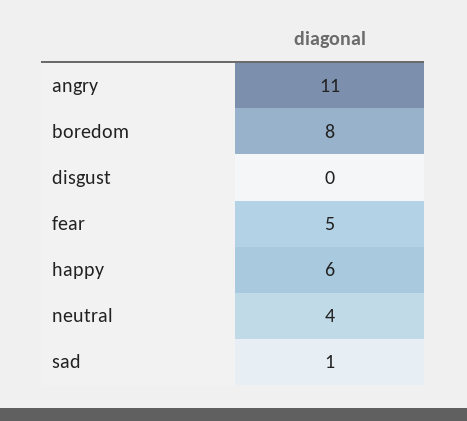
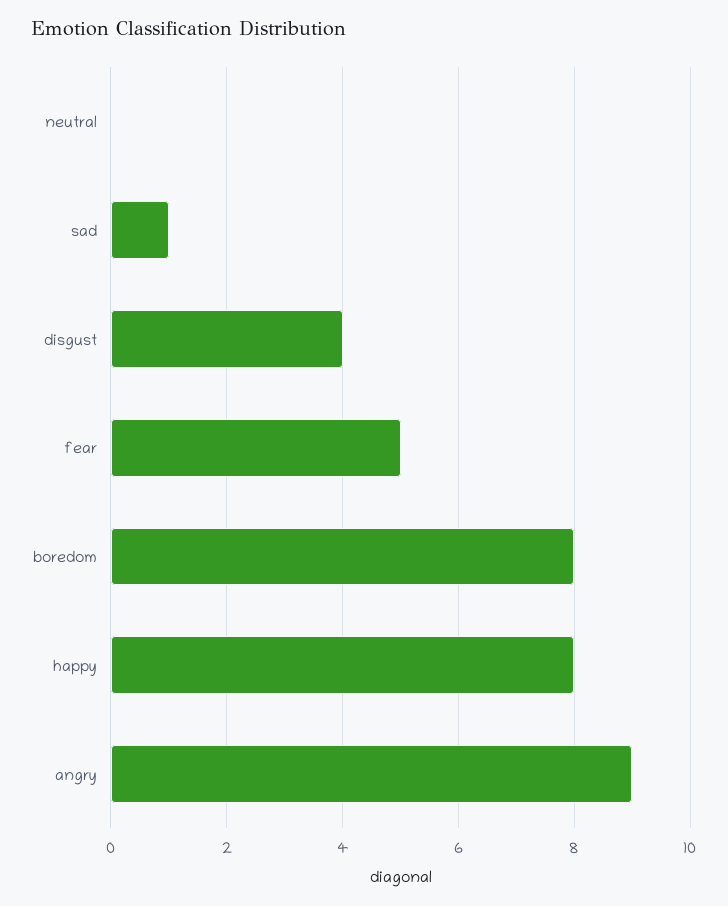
  {
-   "angry": 11,
+   "angry": 9,
    "boredom": 8,
-   "disgust": 0,
+   "disgust": 4,
    "fear": 5,
-   "happy": 6,
+   "happy": 8,
-   "neutral": 4,
+   "neutral": 0,
    "sad": 1
  }

